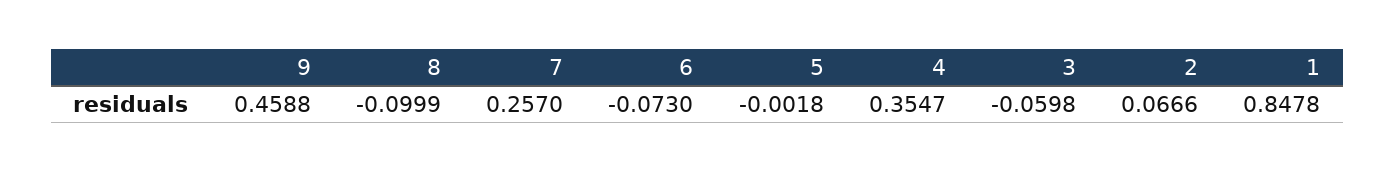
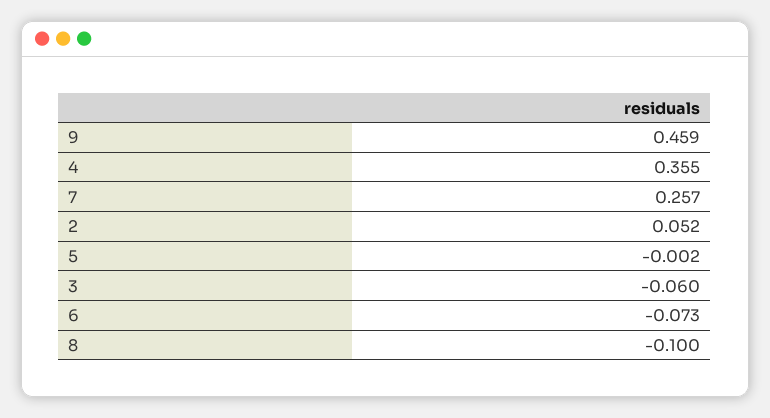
  {
    "9": 0.4588,
    "8": -0.0999,
    "7": 0.257,
    "6": -0.073,
    "5": -0.0018,
    "4": 0.3547,
    "3": -0.0598,
-   "2": 0.0666,
+   "2": 0.052
-   "1": 0.8478
  }

